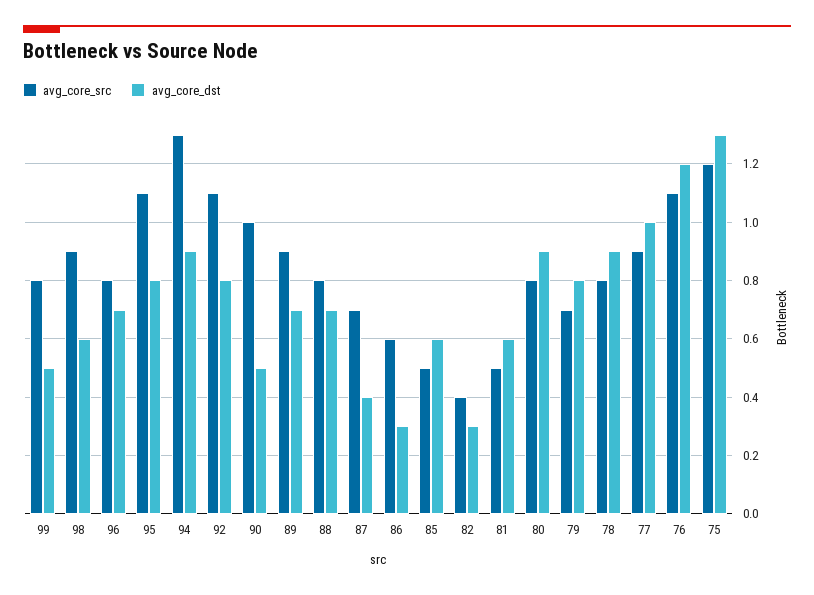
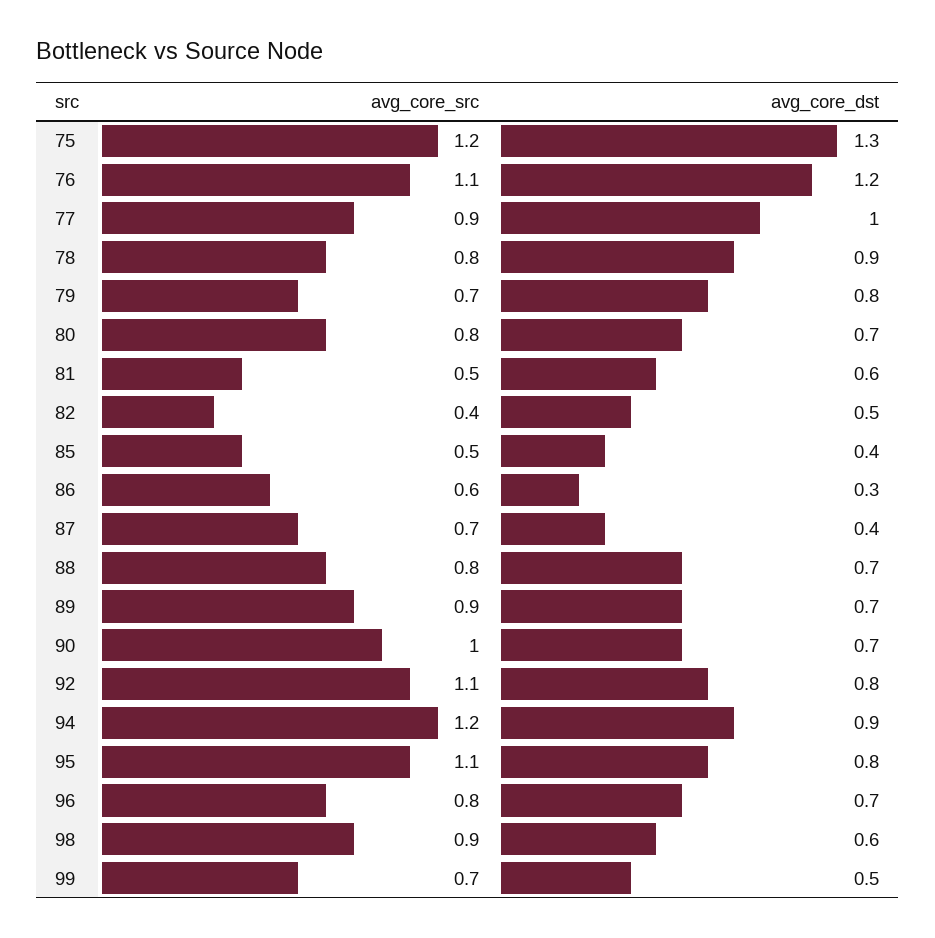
  {
    "avg_core_src": {
-     "99": 0.8,
+     "99": 0.7,
      "98": 0.9,
      "96": 0.8,
      "95": 1.1,
-     "94": 1.3,
+     "94": 1.2,
      "92": 1.1,
      "90": 1,
      "89": 0.9,
      "88": 0.8,
      "87": 0.7,
      "86": 0.6,
      "85": 0.5,
      "82": 0.4,
      "81": 0.5,
      "80": 0.8,
      "79": 0.7,
      "78": 0.8,
      "77": 0.9,
      "76": 1.1,
      "75": 1.2
    },
    "avg_core_dst": {
      "99": 0.5,
      "98": 0.6,
      "96": 0.7,
      "95": 0.8,
      "94": 0.9,
      "92": 0.8,
-     "90": 0.5,
+     "90": 0.7,
      "89": 0.7,
      "88": 0.7,
      "87": 0.4,
      "86": 0.3,
-     "85": 0.6,
+     "85": 0.4,
-     "82": 0.3,
+     "82": 0.5,
      "81": 0.6,
-     "80": 0.9,
+     "80": 0.7,
      "79": 0.8,
      "78": 0.9,
      "77": 1,
      "76": 1.2,
      "75": 1.3
    }
  }

